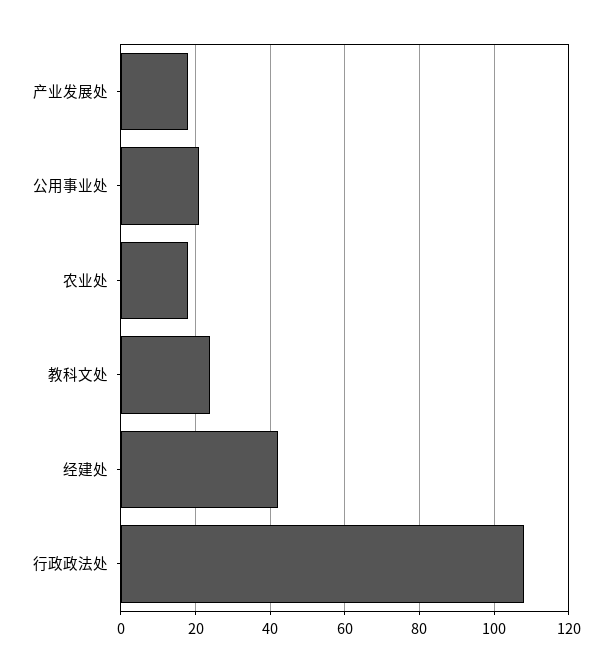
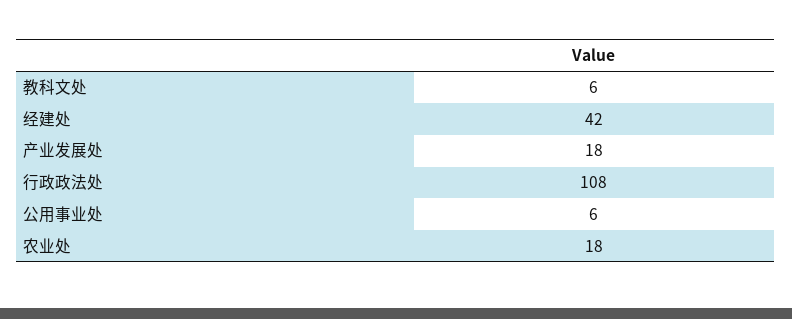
  {
    "产业发展处": 18,
-   "公用事业处": 20,
+   "公用事业处": 6,
    "农业处": 18,
-   "教科文处": 25,
+   "教科文处": 6,
    "经建处": 42,
    "行政政法处": 108
  }

